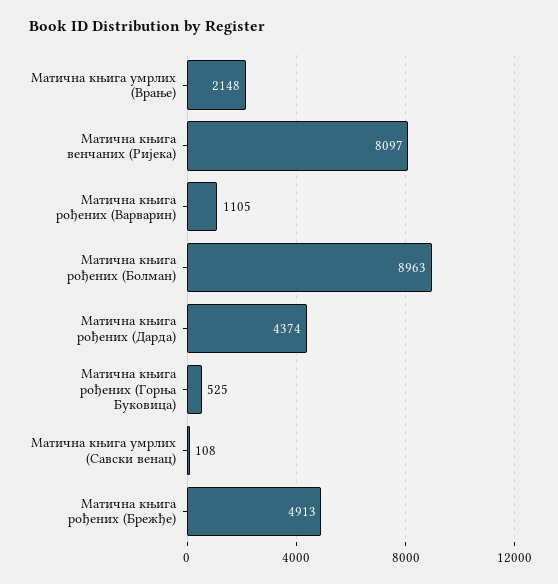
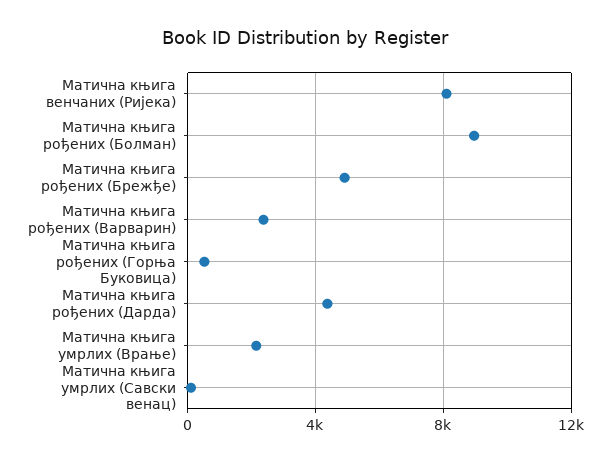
  {
    "Матична књига умрлих (Врање)": 2148,
    "Матична књига венчаних (Ријека)": 8097,
-   "Матична књига рођених (Варварин)": 1105,
+   "Матична књига рођених (Варварин)": 2500,
    "Матична књига рођених (Болман)": 8963,
    "Матична књига рођених (Дарда)": 4374,
    "Матична књига рођених (Горња Буковица)": 525,
    "Матична књига умрлих (Савски венац)": 108,
    "Матична књига рођених (Брежђе)": 4913
  }

